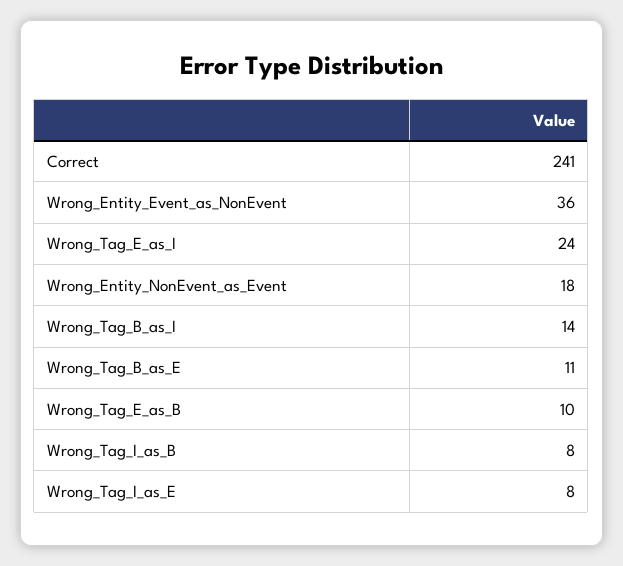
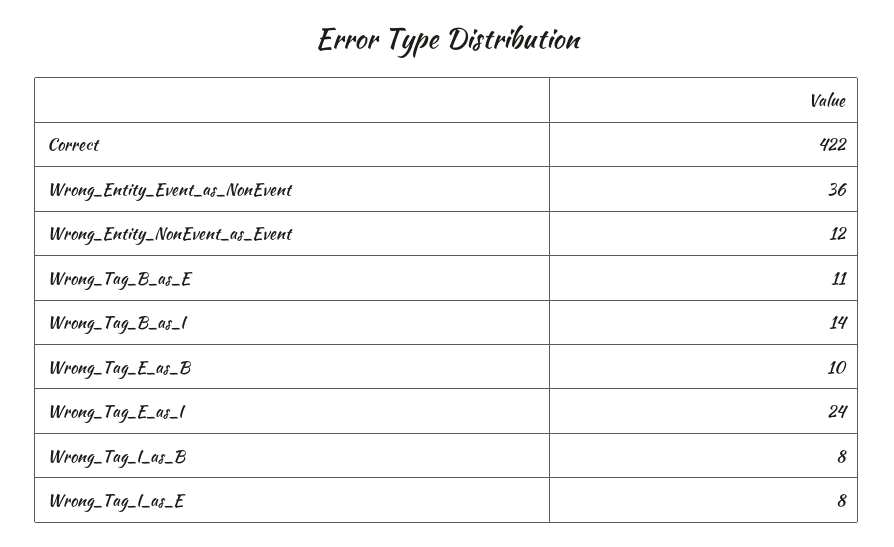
  {
-   "Correct": 241,
+   "Correct": 422,
    "Wrong_Entity_Event_as_NonEvent": 36,
    "Wrong_Tag_E_as_I": 24,
-   "Wrong_Entity_NonEvent_as_Event": 18,
+   "Wrong_Entity_NonEvent_as_Event": 12,
    "Wrong_Tag_B_as_I": 14,
    "Wrong_Tag_B_as_E": 11,
    "Wrong_Tag_E_as_B": 10,
    "Wrong_Tag_I_as_B": 8,
    "Wrong_Tag_I_as_E": 8
  }

